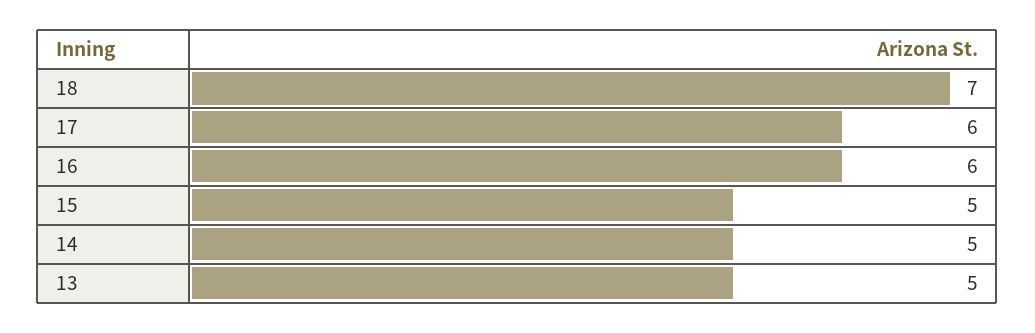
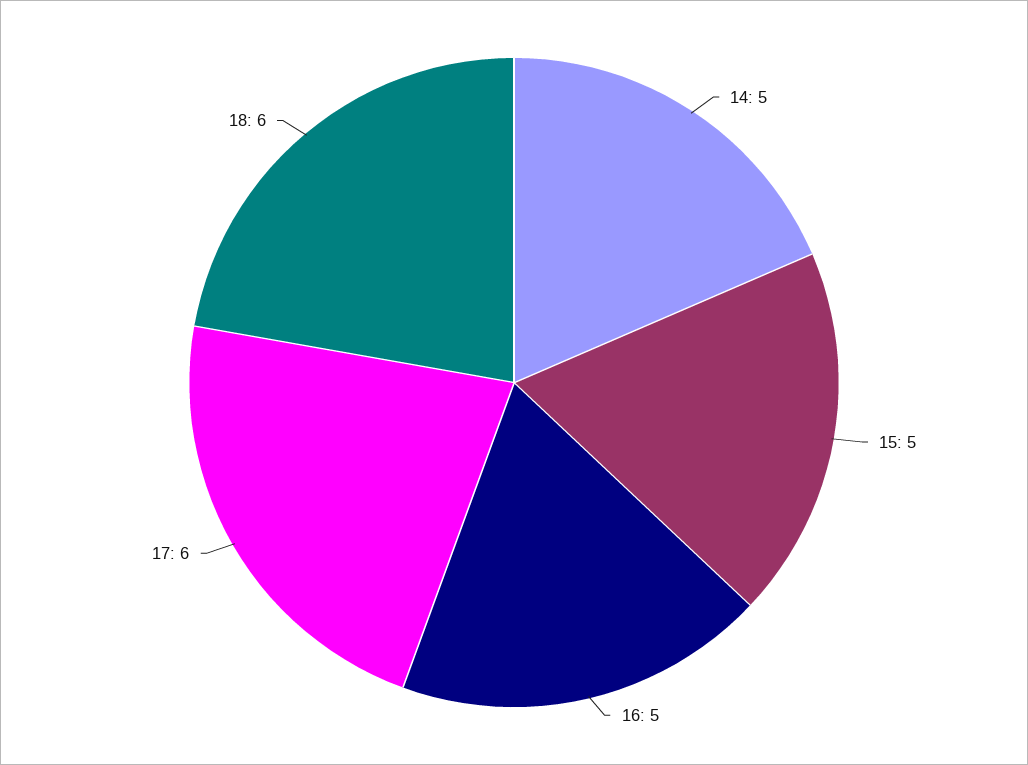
  {
-   "18": 7,
+   "18": 6,
    "17": 6,
-   "16": 6,
+   "16": 5,
    "15": 5,
-   "14": 5,
+   "14": 5
-   "13": 5
  }

